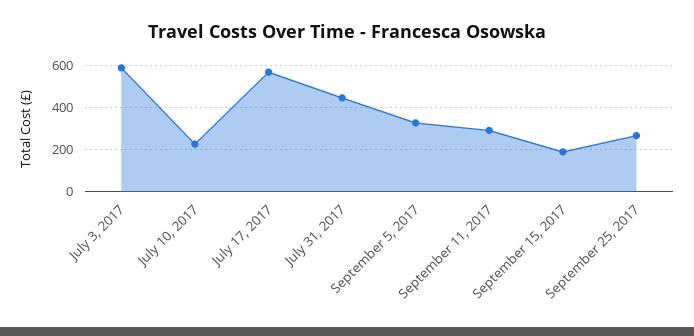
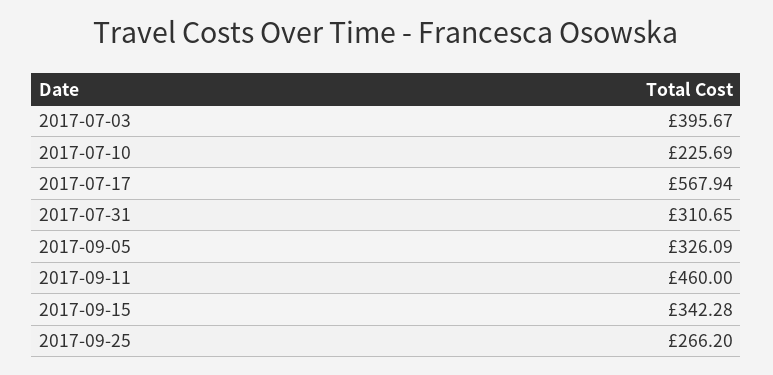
  {
-   "July 3, 2017": 600,
+   "July 3, 2017": 395.67,
    "July 10, 2017": 225.69,
    "July 17, 2017": 567.94,
-   "July 31, 2017": 450,
+   "July 31, 2017": 310.65,
    "September 5, 2017": 326.09,
-   "September 11, 2017": 300,
+   "September 11, 2017": 460,
-   "September 15, 2017": 200,
+   "September 15, 2017": 342.28,
    "September 25, 2017": 266.2
  }

